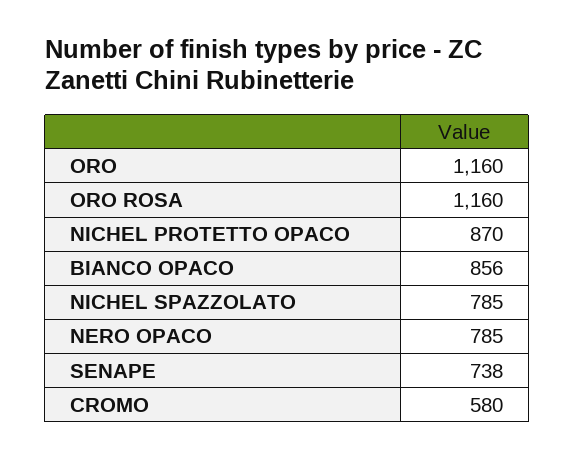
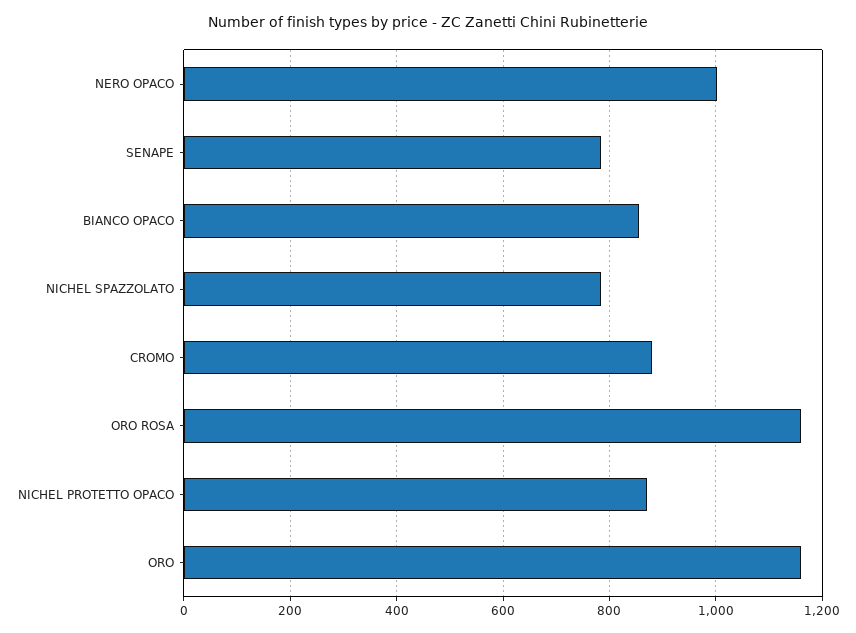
  {
    "ORO": 1160,
    "ORO ROSA": 1160,
    "NICHEL PROTETTO OPACO": 870,
    "BIANCO OPACO": 856,
    "NICHEL SPAZZOLATO": 785,
-   "NERO OPACO": 785,
+   "NERO OPACO": 1000,
-   "SENAPE": 738,
+   "SENAPE": 780,
-   "CROMO": 580
+   "CROMO": 880
  }

